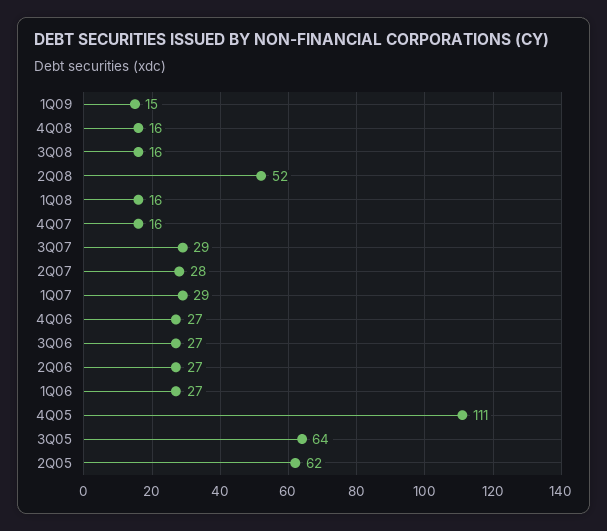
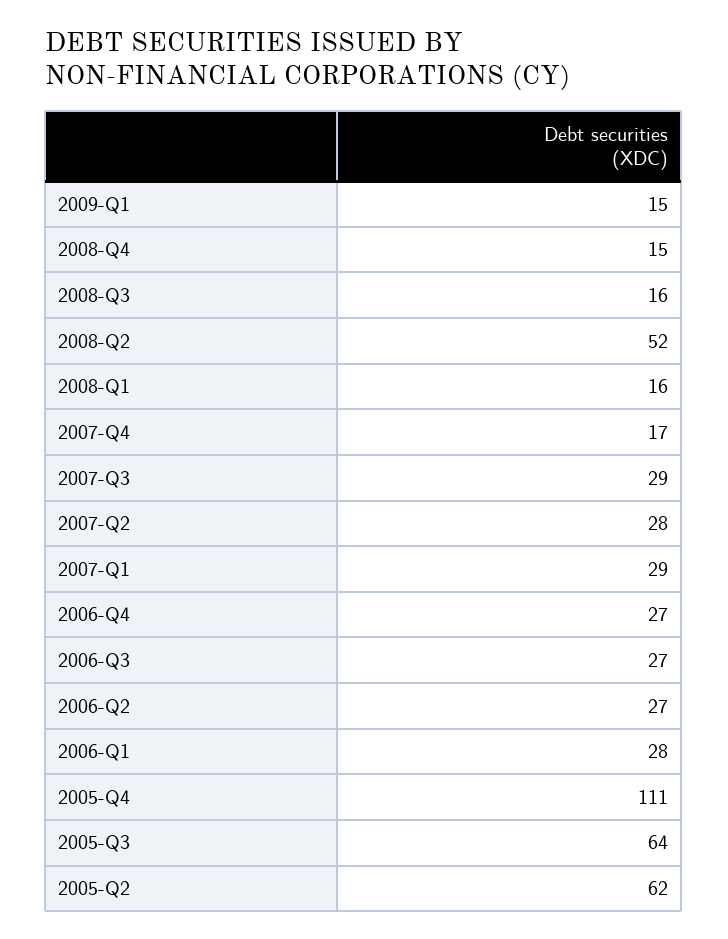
  {
    "1Q09": 15,
-   "4Q08": 16,
+   "4Q08": 15,
    "3Q08": 16,
    "2Q08": 52,
    "1Q08": 16,
-   "4Q07": 16,
+   "4Q07": 17,
    "3Q07": 29,
    "2Q07": 28,
    "1Q07": 29,
    "4Q06": 27,
    "3Q06": 27,
    "2Q06": 27,
-   "1Q06": 27,
+   "1Q06": 28,
    "4Q05": 111,
    "3Q05": 64,
    "2Q05": 62
  }

